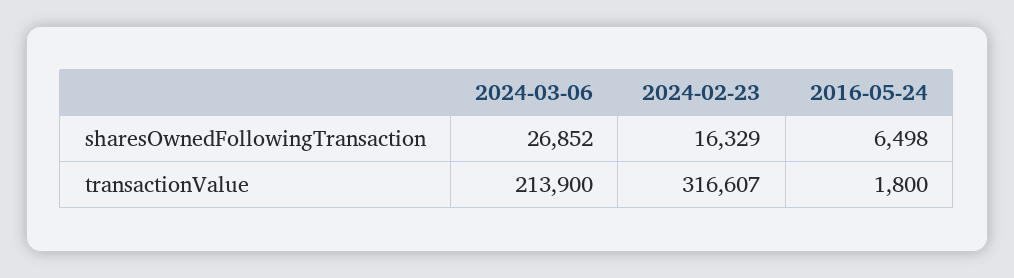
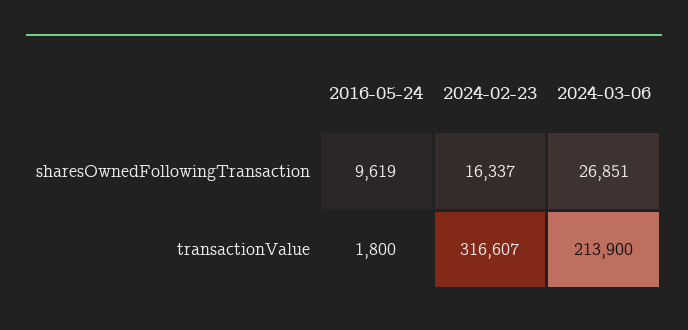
  {
    "2024-03-06": {
-     "sharesOwnedFollowingTransaction": 26852,
+     "sharesOwnedFollowingTransaction": 26851,
      "transactionValue": 213900
    },
    "2024-02-23": {
-     "sharesOwnedFollowingTransaction": 16329,
+     "sharesOwnedFollowingTransaction": 16337,
      "transactionValue": 316607
    },
    "2016-05-24": {
-     "sharesOwnedFollowingTransaction": 6498,
+     "sharesOwnedFollowingTransaction": 9619,
      "transactionValue": 1800
    }
  }

